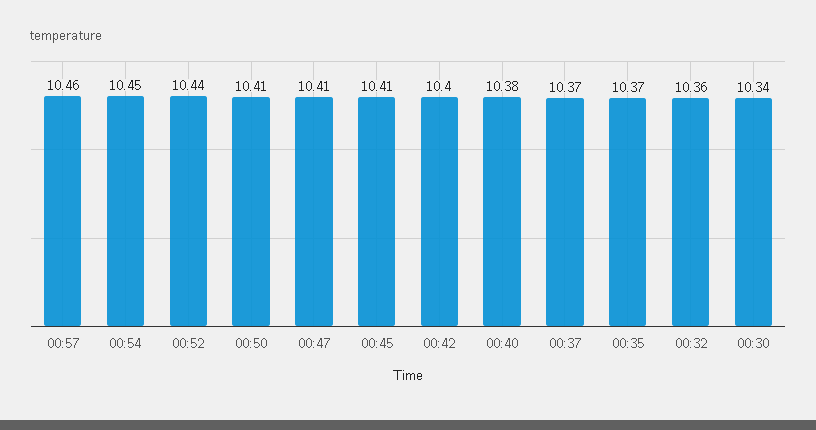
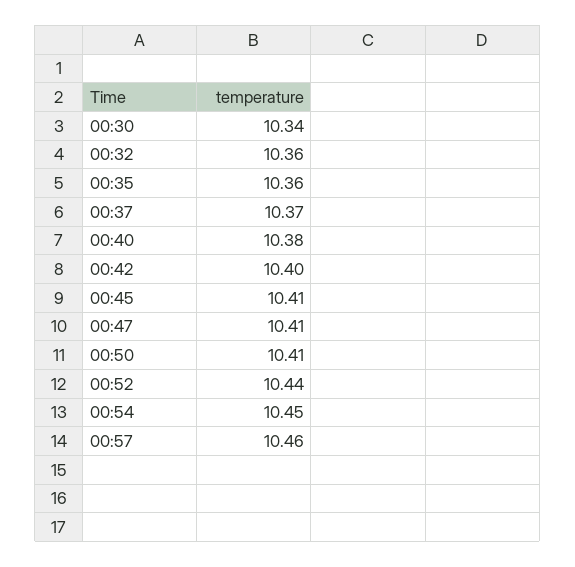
  {
    "00:57": 10.46,
    "00:54": 10.45,
    "00:52": 10.44,
    "00:50": 10.41,
    "00:47": 10.41,
    "00:45": 10.41,
    "00:42": 10.4,
    "00:40": 10.38,
    "00:37": 10.37,
-   "00:35": 10.37,
+   "00:35": 10.36,
    "00:32": 10.36,
    "00:30": 10.34
  }

